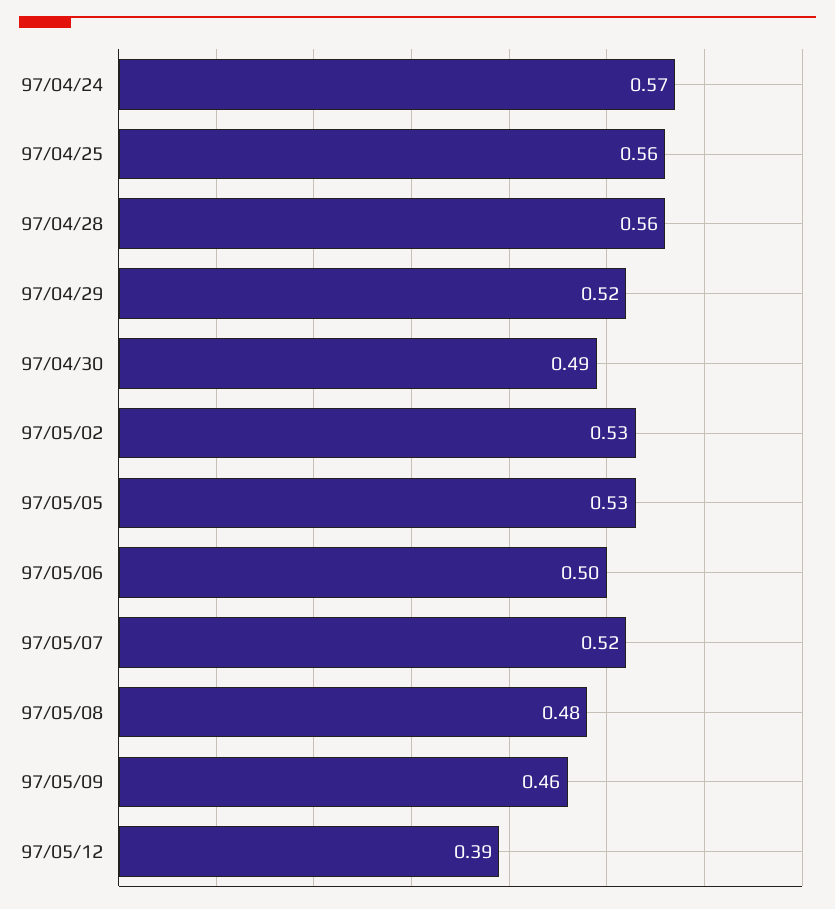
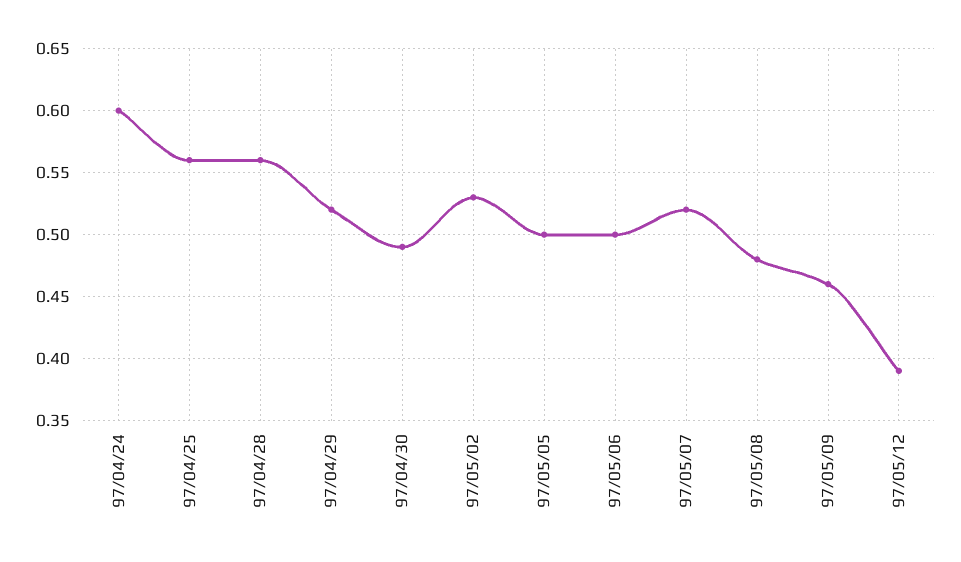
  {
-   "97/04/24": 0.57,
+   "97/04/24": 0.6,
    "97/04/25": 0.56,
    "97/04/28": 0.56,
    "97/04/29": 0.52,
    "97/04/30": 0.49,
    "97/05/02": 0.53,
-   "97/05/05": 0.53,
+   "97/05/05": 0.5,
    "97/05/06": 0.5,
    "97/05/07": 0.52,
    "97/05/08": 0.48,
    "97/05/09": 0.46,
    "97/05/12": 0.39
  }

